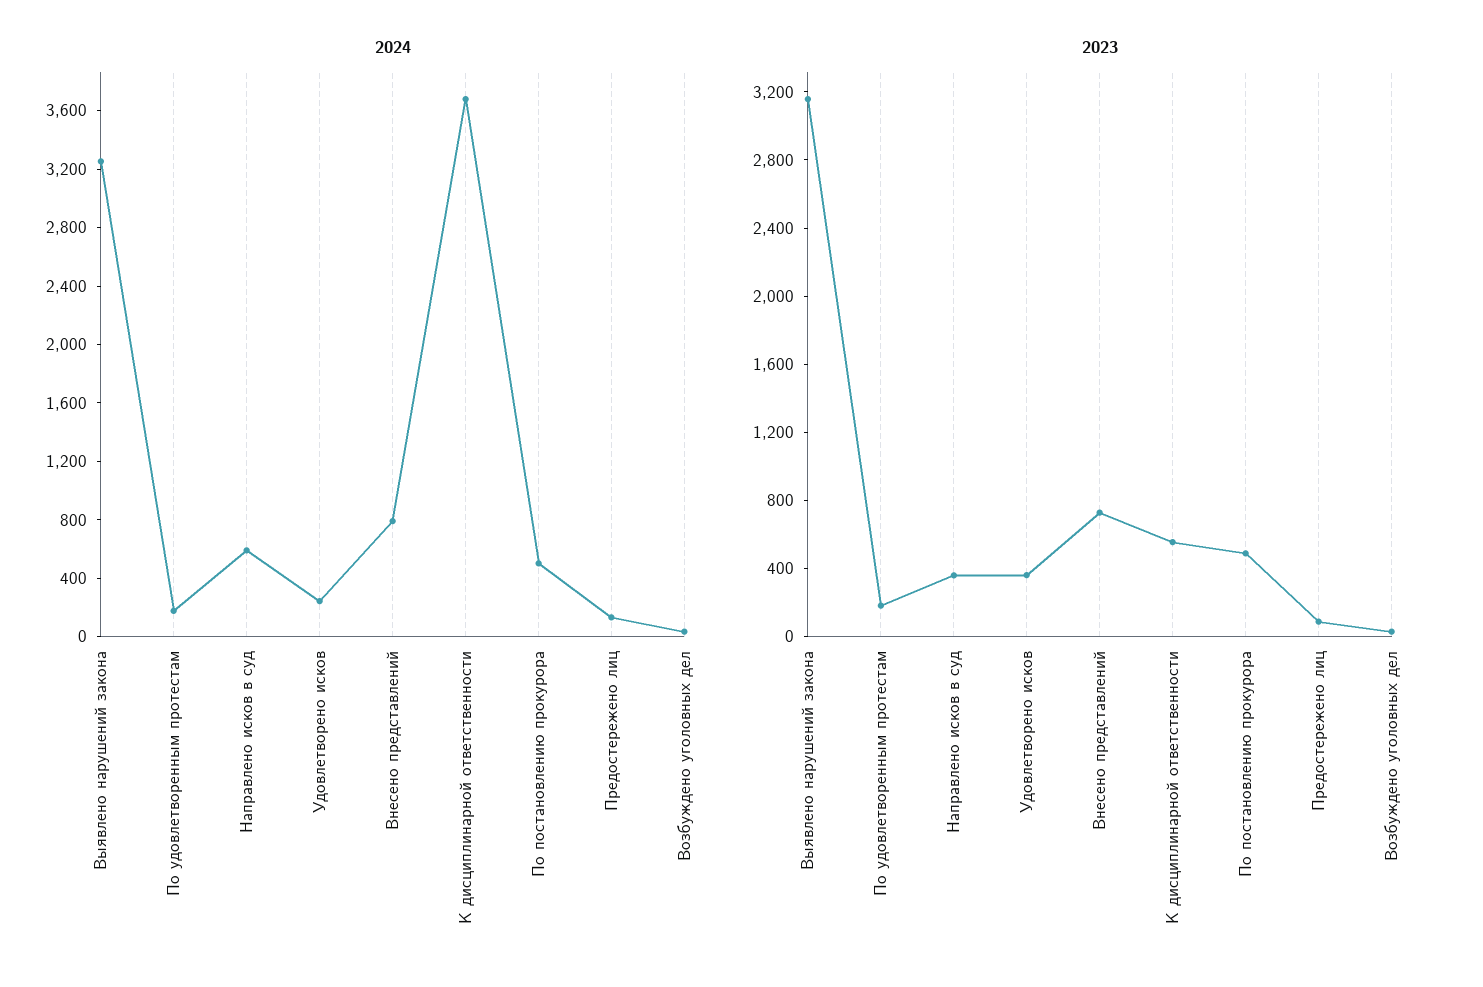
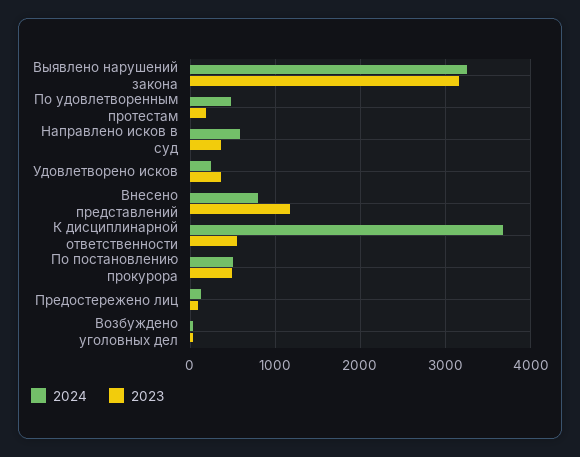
  {
    "2024": {
      "Выявлено нарушений закона": 3300,
-     "По удовлетворенным протестам": 200,
+     "По удовлетворенным протестам": 500,
      "Направлено исков в суд": 600,
      "Удовлетворено исков": 200,
      "Внесено представлений": 800,
      "К дисциплинарной ответственности": 3700,
      "По постановлению прокурора": 500,
      "Предостережено лиц": 100,
      "Возбуждено уголовных дел": 0
    },
    "2023": {
      "Выявлено нарушений закона": 3200,
      "По удовлетворенным протестам": 200,
      "Направлено исков в суд": 400,
      "Удовлетворено исков": 400,
-     "Внесено представлений": 700,
+     "Внесено представлений": 1200,
      "К дисциплинарной ответственности": 600,
      "По постановлению прокурора": 500,
      "Предостережено лиц": 100,
      "Возбуждено уголовных дел": 0
    }
  }

